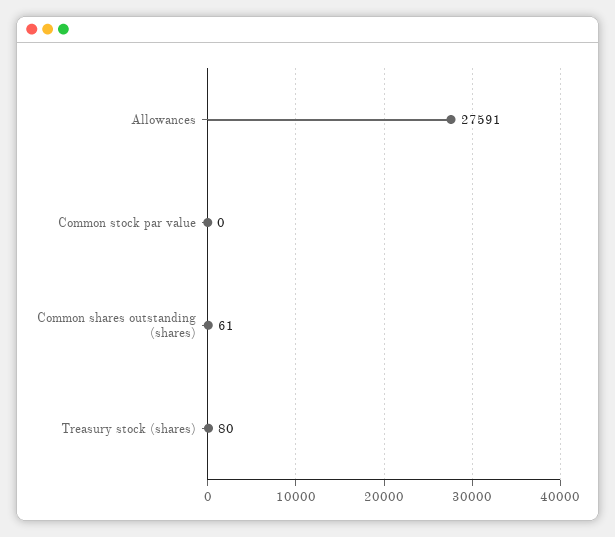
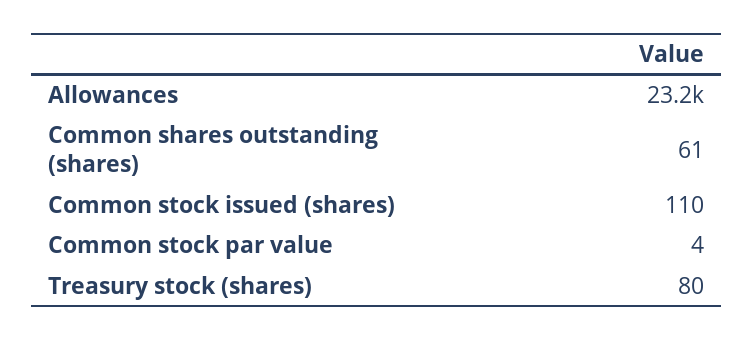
  {
-   "Allowances": 27591,
+   "Allowances": 23200,
-   "Common stock par value": 0,
+   "Common stock par value": 4,
    "Common shares outstanding (shares)": 61,
-   "Treasury stock (shares)": 80
+   "Treasury stock (shares)": 80,
+   "Common stock issued (shares)": 110
  }

